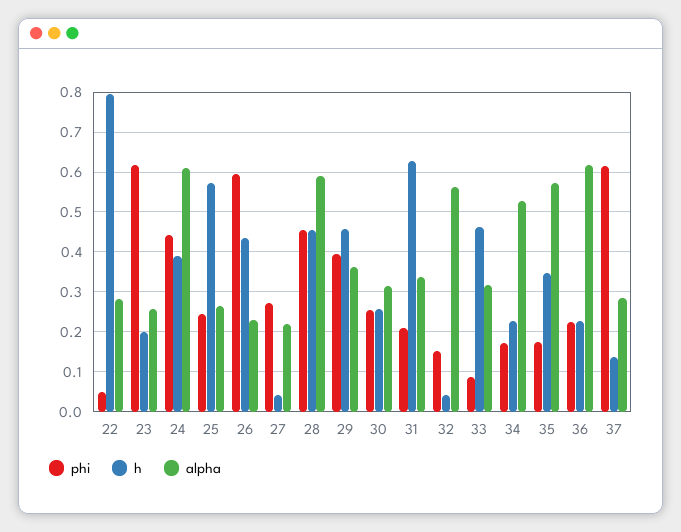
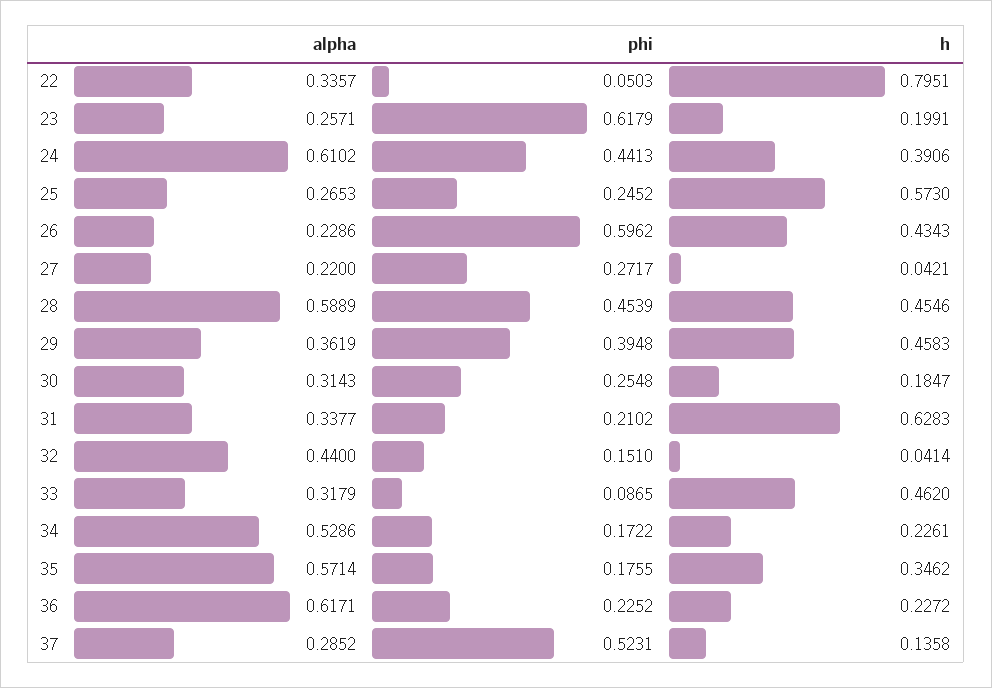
  {
    "phi": {
      "22": 0.0503,
      "23": 0.6179,
      "24": 0.4413,
      "25": 0.2452,
      "26": 0.5962,
      "27": 0.2717,
      "28": 0.4539,
      "29": 0.3948,
      "30": 0.2548,
      "31": 0.2102,
      "32": 0.151,
      "33": 0.0865,
      "34": 0.1722,
      "35": 0.1755,
      "36": 0.2252,
-     "37": 0.62
+     "37": 0.5231
    },
    "h": {
      "22": 0.7951,
      "23": 0.1991,
      "24": 0.3906,
      "25": 0.573,
      "26": 0.4343,
      "27": 0.0421,
      "28": 0.4546,
      "29": 0.4583,
-     "30": 0.26,
+     "30": 0.1847,
      "31": 0.6283,
      "32": 0.0414,
      "33": 0.462,
      "34": 0.2261,
      "35": 0.3462,
      "36": 0.2272,
      "37": 0.1358
    },
    "alpha": {
-     "22": 0.28,
+     "22": 0.3357,
      "23": 0.2571,
      "24": 0.6102,
      "25": 0.2653,
      "26": 0.2286,
      "27": 0.22,
      "28": 0.5889,
      "29": 0.3619,
      "30": 0.3143,
      "31": 0.3377,
-     "32": 0.56,
+     "32": 0.44,
      "33": 0.3179,
      "34": 0.5286,
      "35": 0.5714,
      "36": 0.6171,
      "37": 0.2852
    }
  }

